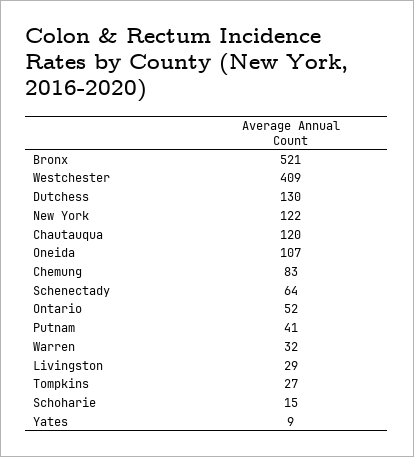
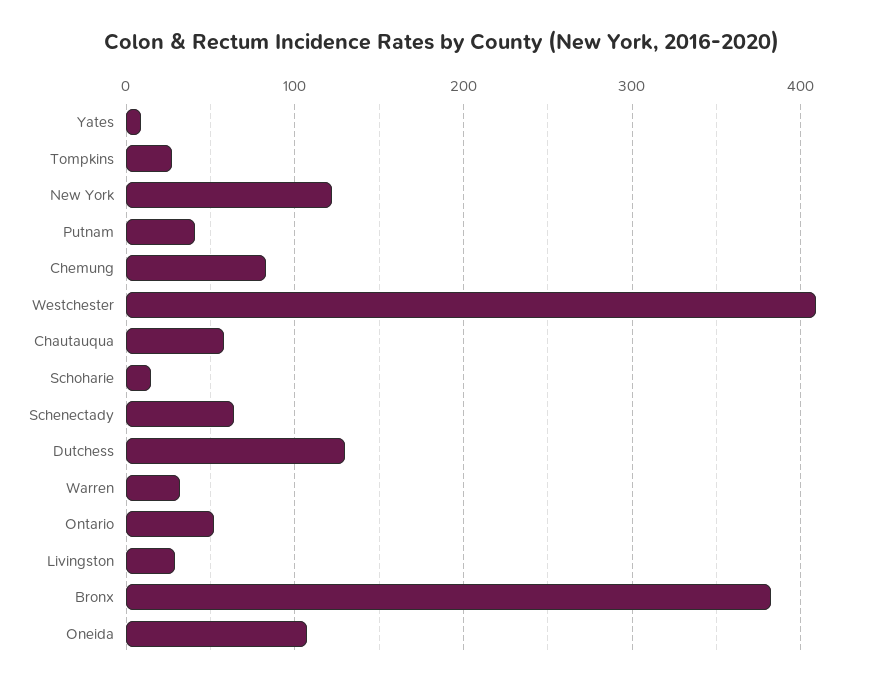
  {
-   "Bronx": 521,
+   "Bronx": 380,
    "Westchester": 409,
    "Dutchess": 130,
    "New York": 122,
-   "Chautauqua": 120,
+   "Chautauqua": 60,
    "Oneida": 107,
    "Chemung": 83,
    "Schenectady": 64,
    "Ontario": 52,
    "Putnam": 41,
    "Warren": 32,
    "Livingston": 29,
    "Tompkins": 27,
    "Schoharie": 15,
    "Yates": 9
  }

